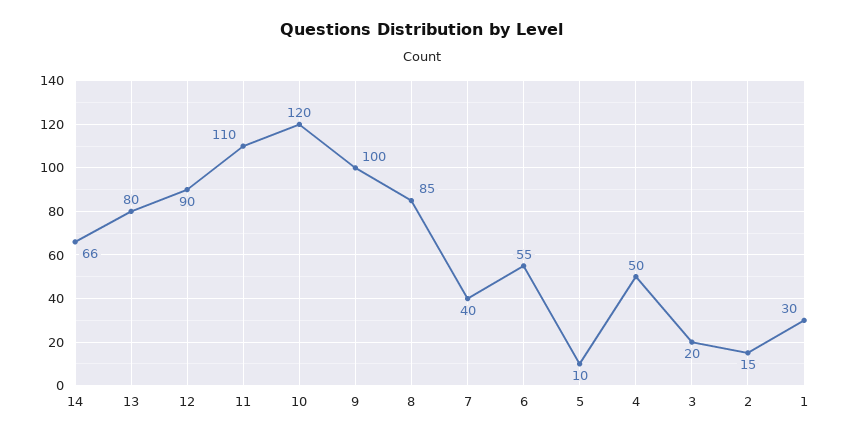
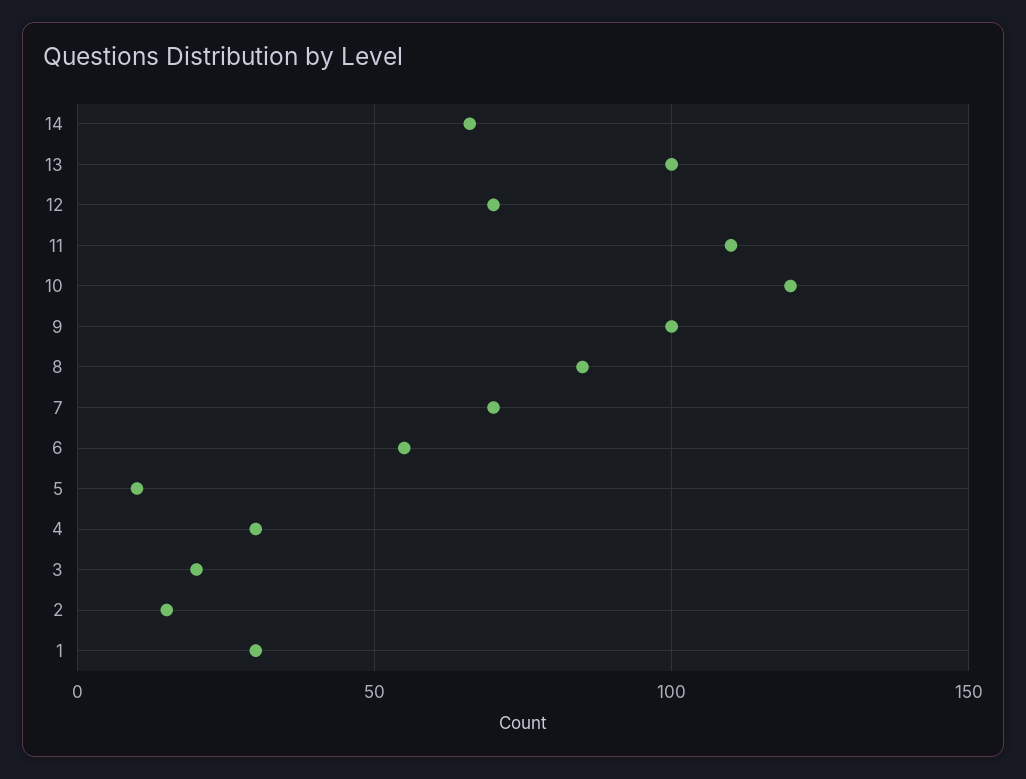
  {
    "14": 66,
-   "13": 80,
+   "13": 100,
-   "12": 90,
+   "12": 70,
    "11": 110,
    "10": 120,
    "9": 100,
    "8": 85,
-   "7": 40,
+   "7": 70,
    "6": 55,
    "5": 10,
-   "4": 50,
+   "4": 30,
    "3": 20,
    "2": 15,
    "1": 30
  }

